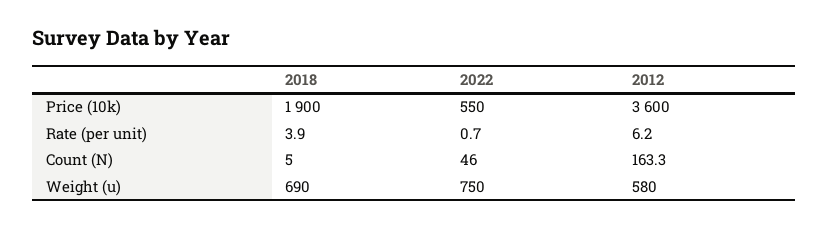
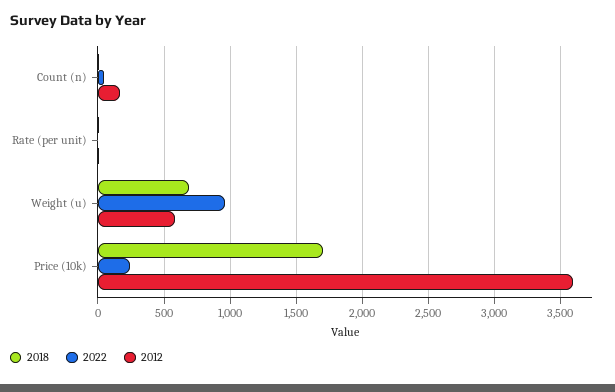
  {
    "2018": {
-     "Price (10k)": 1900,
+     "Price (10k)": 1700,
      "Rate (per unit)": 3.9,
      "Count (N)": 5,
      "Weight (u)": 690
    },
    "2022": {
-     "Price (10k)": 550,
+     "Price (10k)": 250,
      "Rate (per unit)": 0.7,
      "Count (N)": 46,
-     "Weight (u)": 750
+     "Weight (u)": 950
    },
    "2012": {
      "Price (10k)": 3600,
      "Rate (per unit)": 6.2,
      "Count (N)": 163.3,
      "Weight (u)": 580
    }
  }

